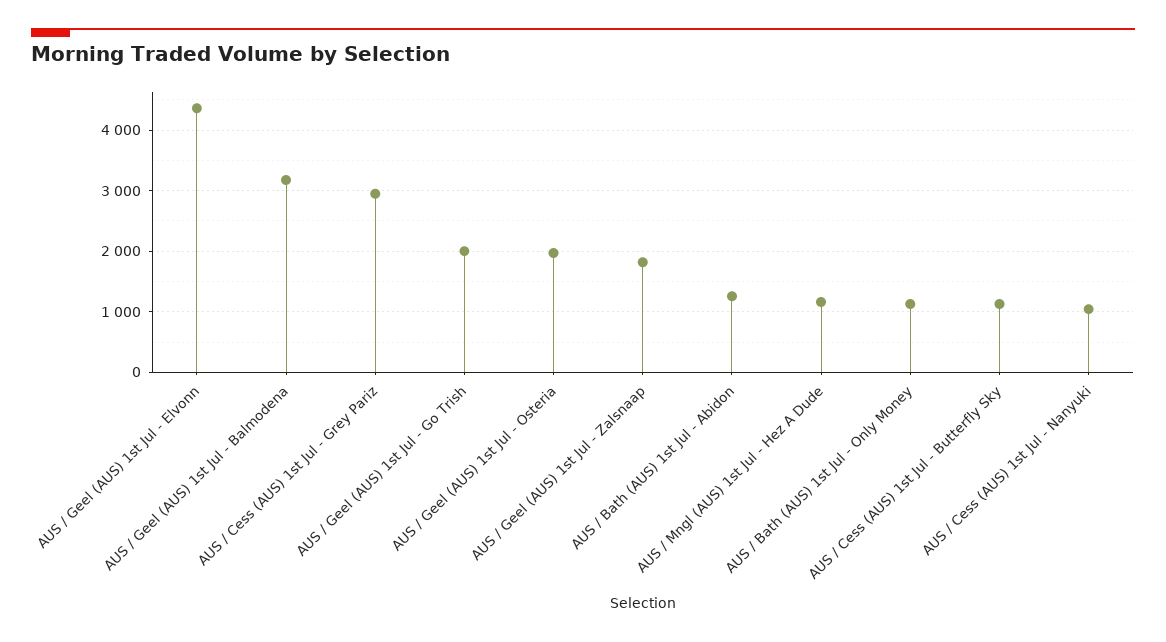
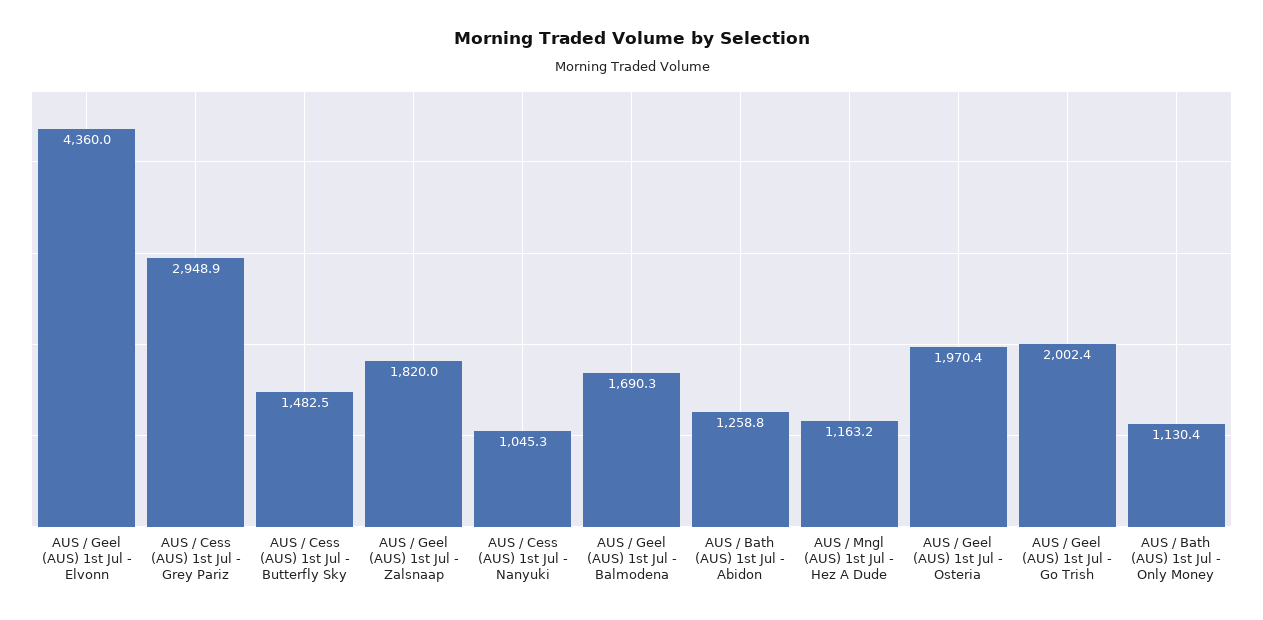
  {
    "AUS / Geel (AUS) 1st Jul - Elvonn": 4360,
-   "AUS / Geel (AUS) 1st Jul - Balmodena": 3200,
+   "AUS / Geel (AUS) 1st Jul - Balmodena": 1690.3,
    "AUS / Cess (AUS) 1st Jul - Grey Pariz": 2948.9,
    "AUS / Geel (AUS) 1st Jul - Go Trish": 2002.4,
    "AUS / Geel (AUS) 1st Jul - Osteria": 1970.4,
    "AUS / Geel (AUS) 1st Jul - Zalsnaap": 1820,
    "AUS / Bath (AUS) 1st Jul - Abidon": 1258.8,
    "AUS / Mngl (AUS) 1st Jul - Hez A Dude": 1163.2,
    "AUS / Bath (AUS) 1st Jul - Only Money": 1130.4,
-   "AUS / Cess (AUS) 1st Jul - Butterfly Sky": 1100,
+   "AUS / Cess (AUS) 1st Jul - Butterfly Sky": 1482.5,
    "AUS / Cess (AUS) 1st Jul - Nanyuki": 1045.3
  }

